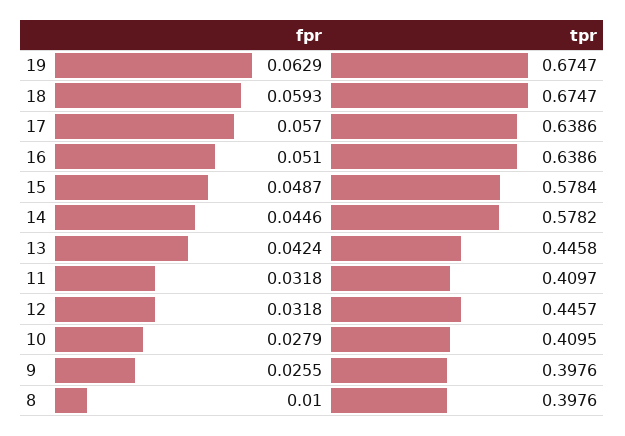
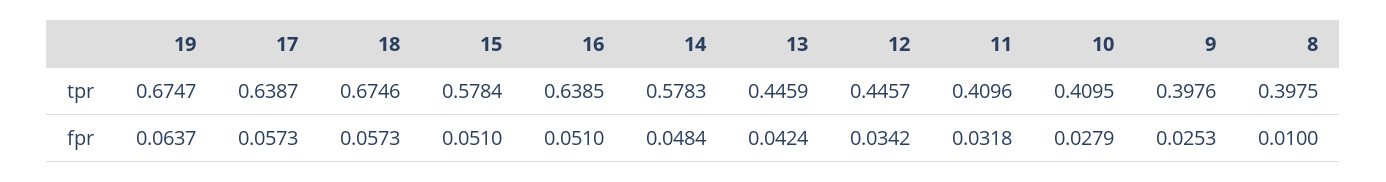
  {
    "fpr": {
-     "19": 0.0629,
+     "19": 0.0637,
-     "18": 0.0593,
+     "18": 0.0573,
-     "17": 0.057,
+     "17": 0.0573,
      "16": 0.051,
-     "15": 0.0487,
+     "15": 0.051,
-     "14": 0.0446,
+     "14": 0.0484,
      "13": 0.0424,
      "11": 0.0318,
-     "12": 0.0318,
+     "12": 0.0342,
      "10": 0.0279,
-     "9": 0.0255,
+     "9": 0.0253,
      "8": 0.01
    },
    "tpr": {
      "19": 0.6747,
-     "18": 0.6747,
+     "18": 0.6746,
-     "17": 0.6386,
+     "17": 0.6387,
-     "16": 0.6386,
+     "16": 0.6385,
      "15": 0.5784,
-     "14": 0.5782,
+     "14": 0.5783,
-     "13": 0.4458,
+     "13": 0.4459,
-     "11": 0.4097,
+     "11": 0.4096,
      "12": 0.4457,
      "10": 0.4095,
      "9": 0.3976,
-     "8": 0.3976
+     "8": 0.3975
    }
  }

